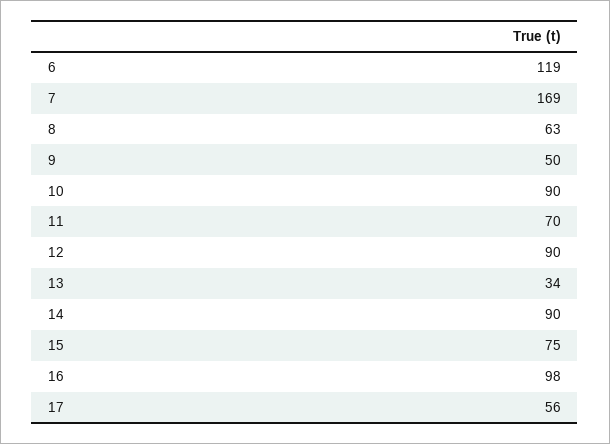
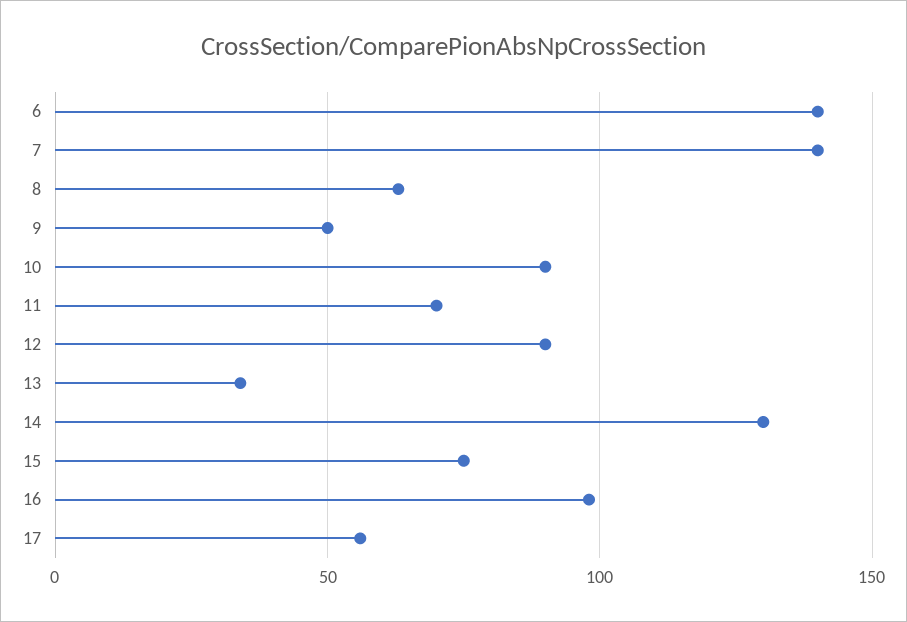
  {
-   "6": 119,
+   "6": 140,
-   "7": 169,
+   "7": 140,
    "8": 63,
    "9": 50,
    "10": 90,
    "11": 70,
    "12": 90,
    "13": 34,
-   "14": 90,
+   "14": 130,
    "15": 75,
    "16": 98,
    "17": 56
  }

